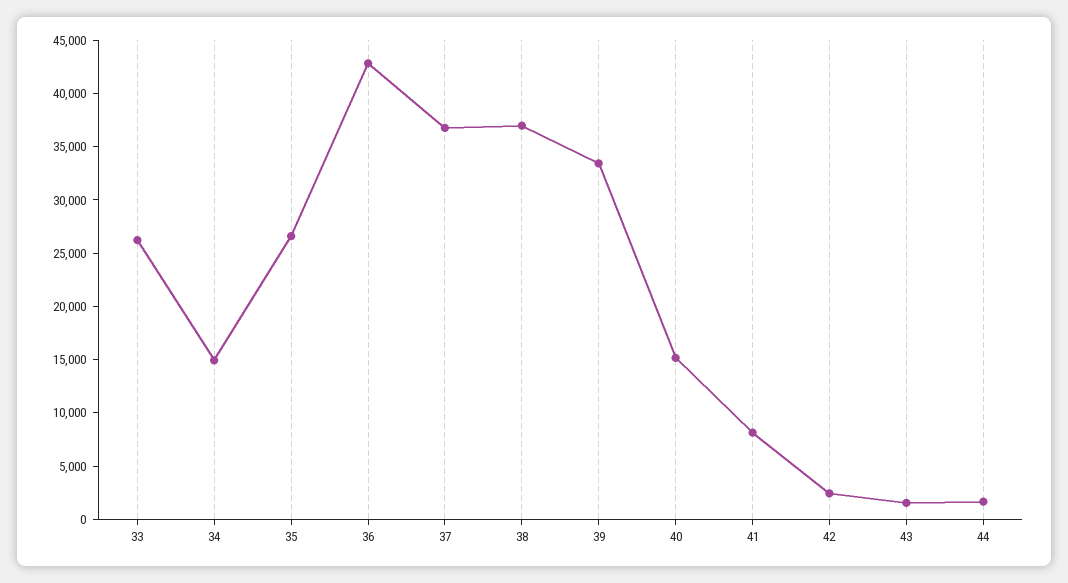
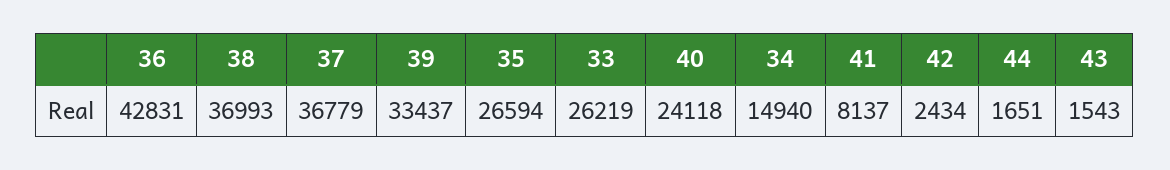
  {
    "33": 26219,
    "34": 14940,
    "35": 26594,
    "36": 42831,
    "37": 36779,
    "38": 36993,
    "39": 33437,
-   "40": 15000,
+   "40": 24118,
    "41": 8137,
    "42": 2434,
    "43": 1543,
    "44": 1651
  }

